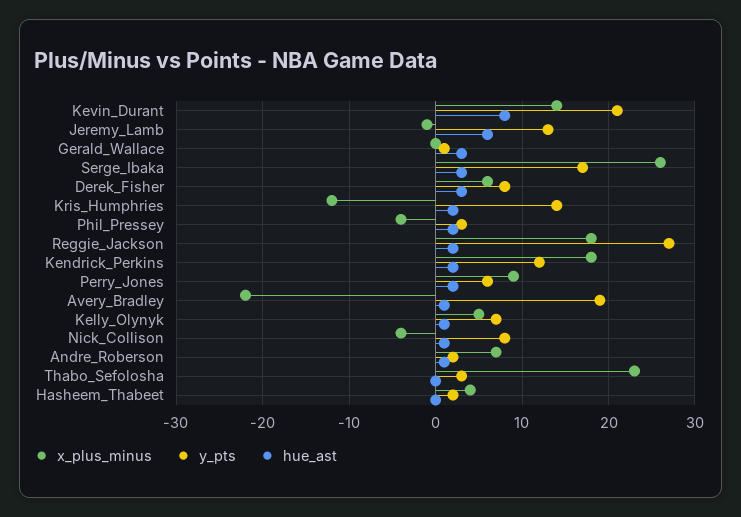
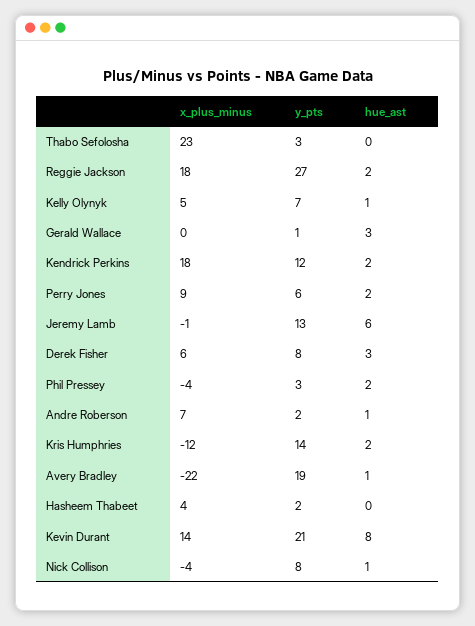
  {
    "x_plus_minus": {
      "Kevin_Durant": 14,
      "Jeremy_Lamb": -1,
      "Gerald_Wallace": 0,
-     "Serge_Ibaka": 26,
      "Derek_Fisher": 6,
      "Kris_Humphries": -12,
      "Phil_Pressey": -4,
      "Reggie_Jackson": 18,
      "Kendrick_Perkins": 18,
      "Perry_Jones": 9,
      "Avery_Bradley": -22,
      "Kelly_Olynyk": 5,
      "Nick_Collison": -4,
      "Andre_Roberson": 7,
      "Thabo_Sefolosha": 23,
      "Hasheem_Thabeet": 4
    },
    "y_pts": {
      "Kevin_Durant": 21,
      "Jeremy_Lamb": 13,
      "Gerald_Wallace": 1,
-     "Serge_Ibaka": 17,
      "Derek_Fisher": 8,
      "Kris_Humphries": 14,
      "Phil_Pressey": 3,
      "Reggie_Jackson": 27,
      "Kendrick_Perkins": 12,
      "Perry_Jones": 6,
      "Avery_Bradley": 19,
      "Kelly_Olynyk": 7,
      "Nick_Collison": 8,
      "Andre_Roberson": 2,
      "Thabo_Sefolosha": 3,
      "Hasheem_Thabeet": 2
    },
    "hue_ast": {
      "Kevin_Durant": 8,
      "Jeremy_Lamb": 6,
      "Gerald_Wallace": 3,
-     "Serge_Ibaka": 3,
      "Derek_Fisher": 3,
      "Kris_Humphries": 2,
      "Phil_Pressey": 2,
      "Reggie_Jackson": 2,
      "Kendrick_Perkins": 2,
      "Perry_Jones": 2,
      "Avery_Bradley": 1,
      "Kelly_Olynyk": 1,
      "Nick_Collison": 1,
      "Andre_Roberson": 1,
      "Thabo_Sefolosha": 0,
      "Hasheem_Thabeet": 0
    }
  }

